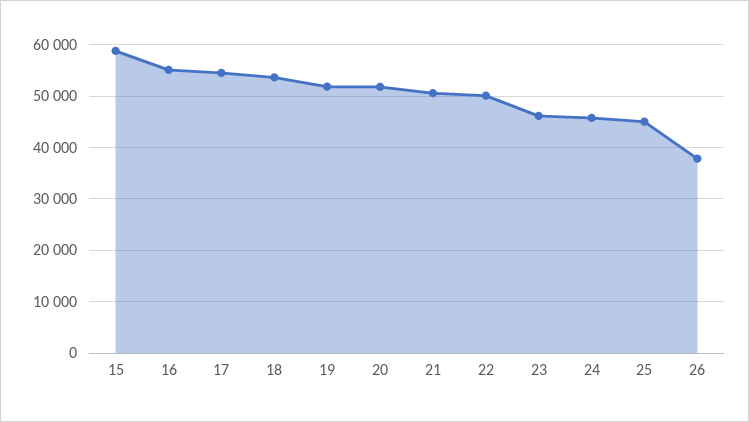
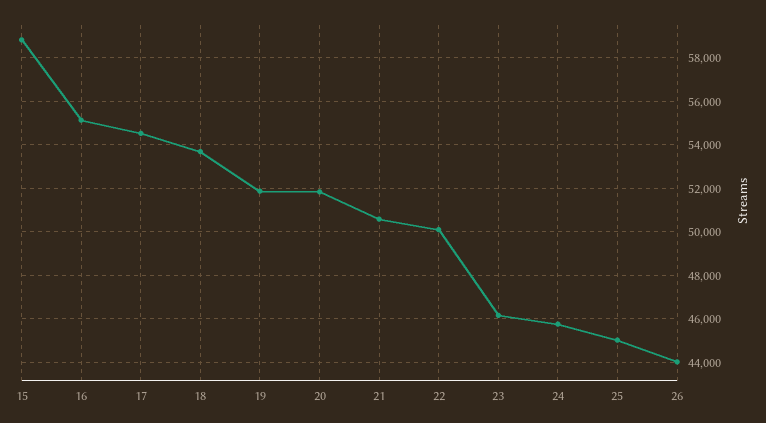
  {
    "15": 59000,
    "16": 55000,
    "17": 54500,
    "18": 53500,
    "19": 52000,
    "20": 52000,
    "21": 50500,
    "22": 50000,
    "23": 46000,
    "24": 46000,
    "25": 45000,
-   "26": 38000
+   "26": 44000
  }

